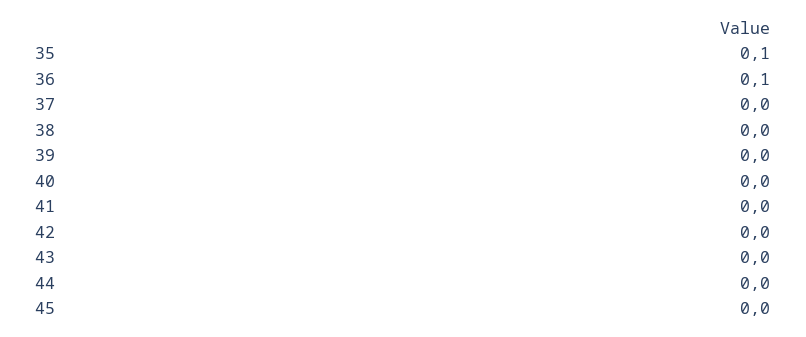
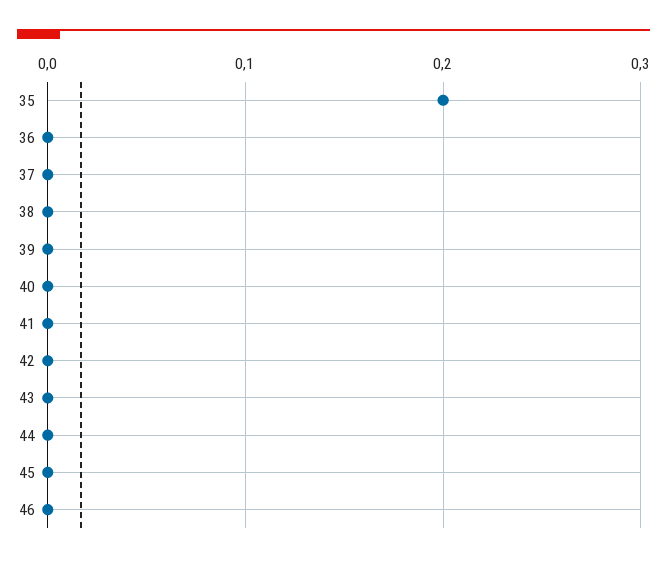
  {
-   "35": 0.1,
+   "35": 0.2,
-   "36": 0.1,
+   "36": 0,
    "37": 0,
    "38": 0,
    "39": 0,
    "40": 0,
    "41": 0,
    "42": 0,
    "43": 0,
    "44": 0,
-   "45": 0
+   "45": 0,
+   "46": 0
  }

